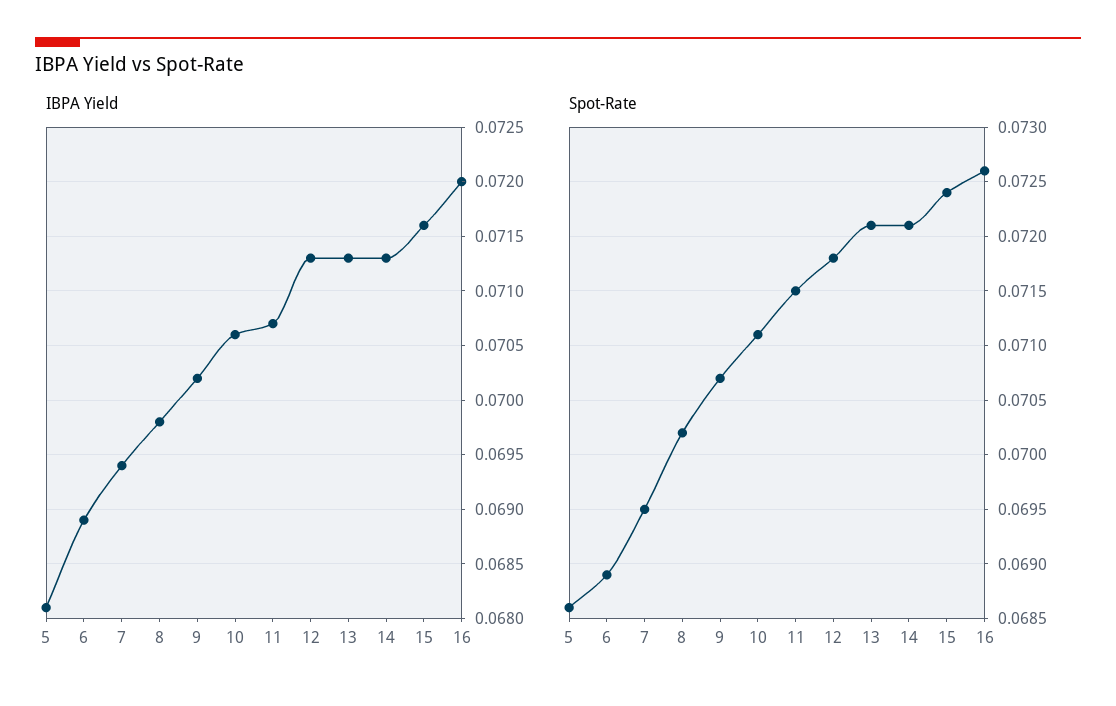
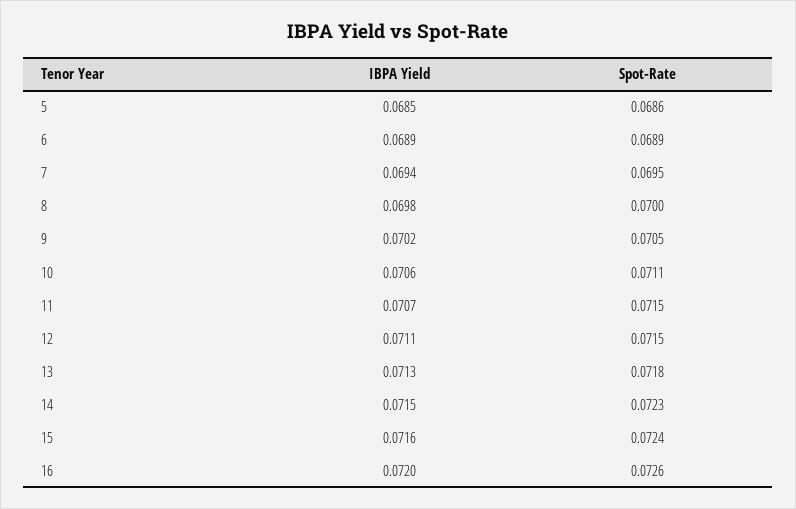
  {
    "IBPA Yield": {
-     "5": 0.0681,
+     "5": 0.0685,
      "6": 0.0689,
      "7": 0.0694,
      "8": 0.0698,
      "9": 0.0702,
      "10": 0.0706,
      "11": 0.0707,
-     "12": 0.0713,
+     "12": 0.0711,
      "13": 0.0713,
-     "14": 0.0713,
+     "14": 0.0715,
      "15": 0.0716,
      "16": 0.072
    },
    "Spot-Rate": {
      "5": 0.0686,
      "6": 0.0689,
      "7": 0.0695,
-     "8": 0.0702,
+     "8": 0.07,
-     "9": 0.0707,
+     "9": 0.0705,
      "10": 0.0711,
      "11": 0.0715,
-     "12": 0.0718,
+     "12": 0.0715,
-     "13": 0.0721,
+     "13": 0.0718,
-     "14": 0.0721,
+     "14": 0.0723,
      "15": 0.0724,
      "16": 0.0726
    }
  }

